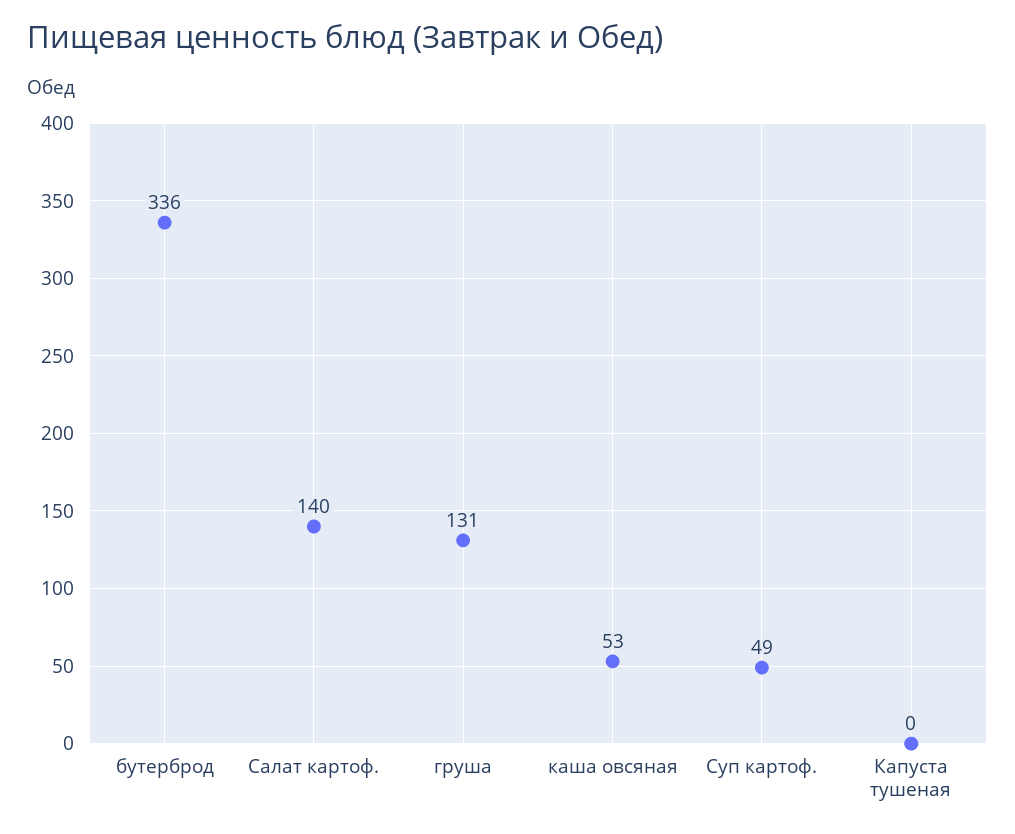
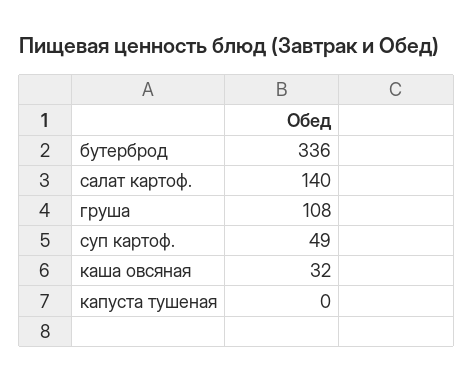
  {
    "бутерброд": 336,
    "Салат картоф.": 140,
-   "груша": 131,
+   "груша": 108,
-   "каша овсяная": 53,
+   "каша овсяная": 32,
    "Суп картоф.": 49,
    "Капуста тушеная": 0
  }

